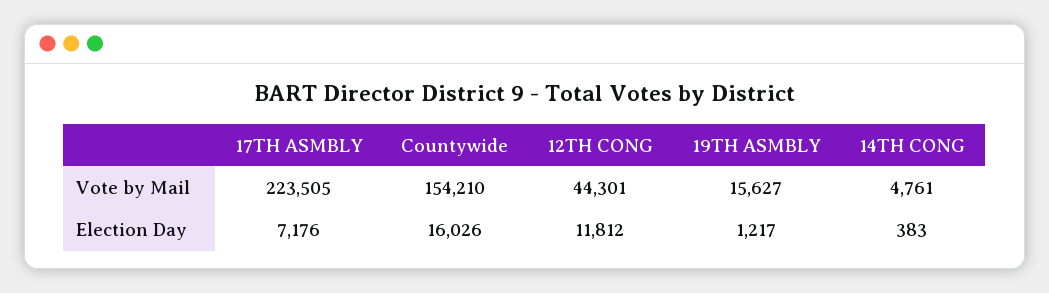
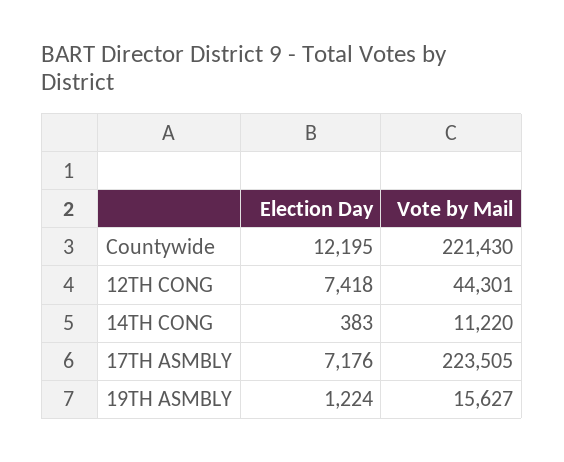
  {
    "17TH ASMBLY": {
      "Vote by Mail": 223505,
      "Election Day": 7176
    },
    "Countywide": {
-     "Vote by Mail": 154210,
+     "Vote by Mail": 221430,
-     "Election Day": 16026
+     "Election Day": 12195
    },
    "12TH CONG": {
      "Vote by Mail": 44301,
-     "Election Day": 11812
+     "Election Day": 7418
    },
    "19TH ASMBLY": {
      "Vote by Mail": 15627,
-     "Election Day": 1217
+     "Election Day": 1224
    },
    "14TH CONG": {
-     "Vote by Mail": 4761,
+     "Vote by Mail": 11220,
      "Election Day": 383
    }
  }

